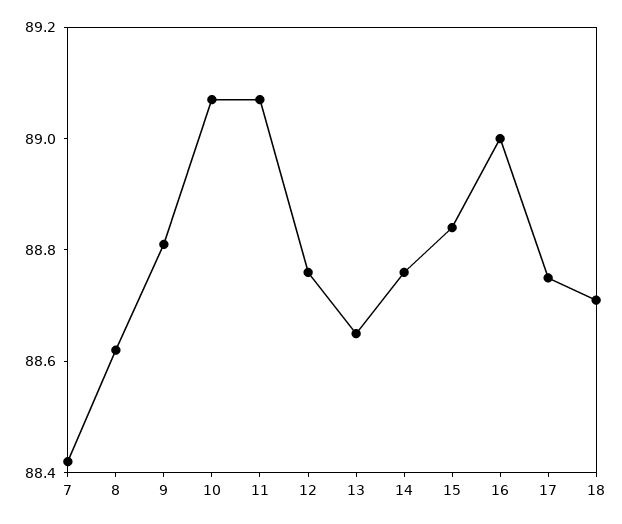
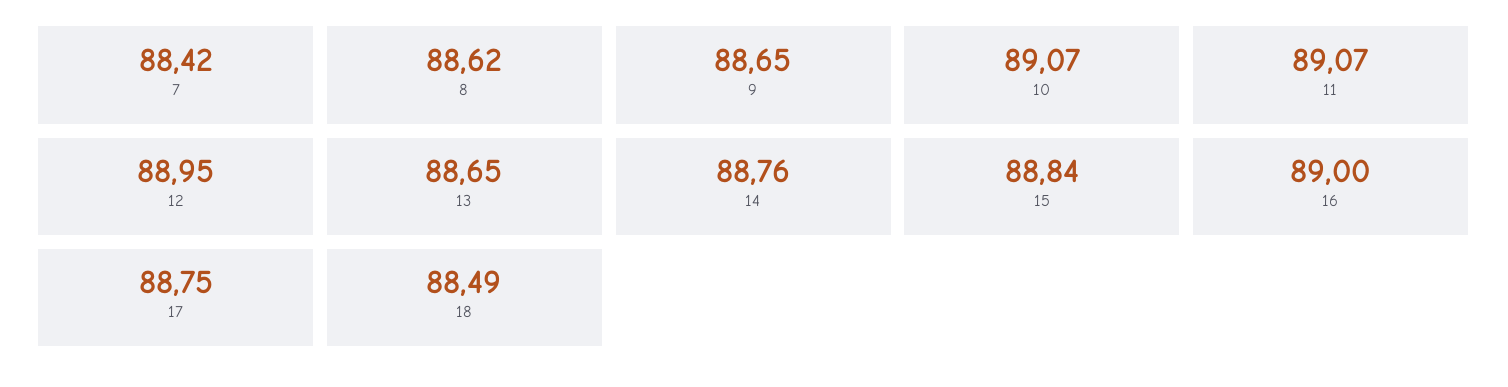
  {
    "7": 88.42,
    "8": 88.62,
-   "9": 88.8,
+   "9": 88.65,
    "10": 89.07,
    "11": 89.07,
-   "12": 88.75,
+   "12": 88.95,
    "13": 88.65,
    "14": 88.76,
    "15": 88.84,
    "16": 89,
    "17": 88.75,
-   "18": 88.7
+   "18": 88.49
  }

